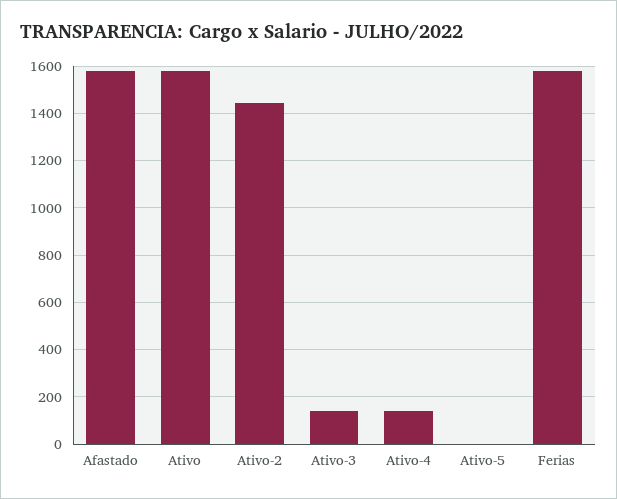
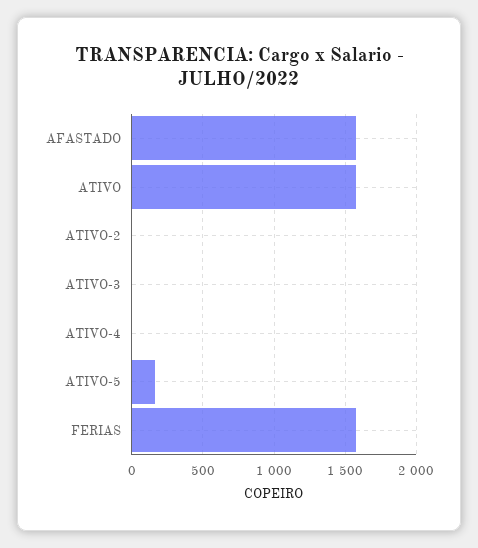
  {
    "Afastado": 1600,
    "Ativo": 1600,
-   "Ativo-2": 1450,
+   "Ativo-2": 0,
-   "Ativo-3": 150,
+   "Ativo-3": 0,
-   "Ativo-4": 150,
+   "Ativo-4": 0,
-   "Ativo-5": 0,
+   "Ativo-5": 150,
    "Ferias": 1600
  }

